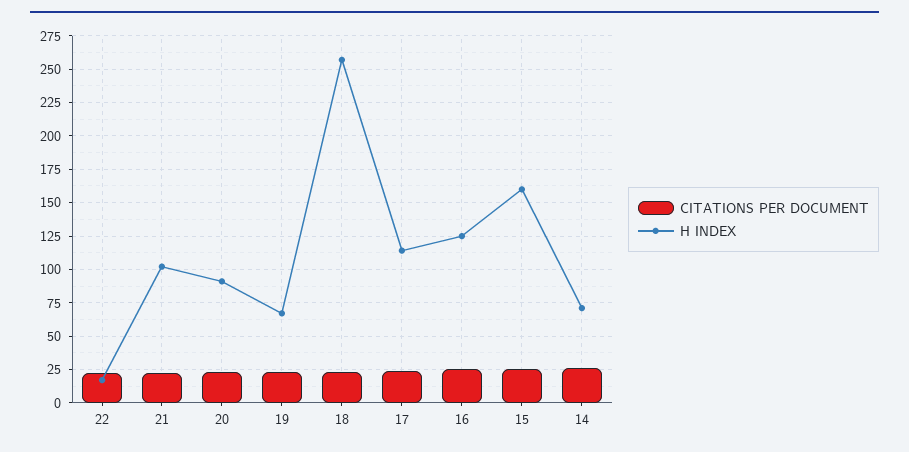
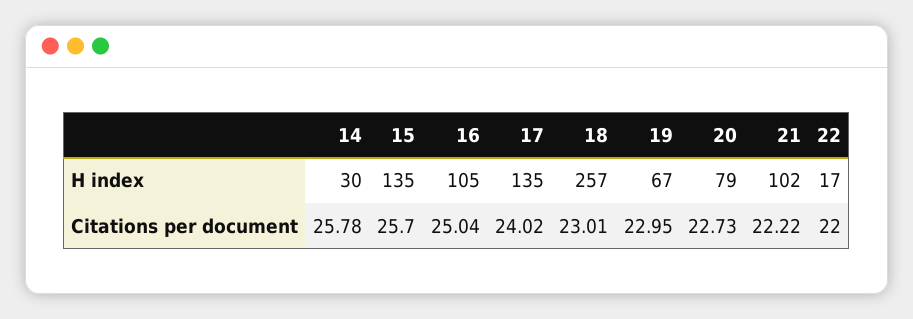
  {
    "CITATIONS PER DOCUMENT": {
      "22": 22,
      "21": 22.22,
      "20": 22.73,
      "19": 22.95,
      "18": 23.01,
      "17": 24.02,
      "16": 25.04,
      "15": 25.7,
      "14": 25.78
    },
    "H INDEX": {
      "22": 17,
      "21": 102,
-     "20": 90,
+     "20": 79,
      "19": 67,
      "18": 257,
-     "17": 115,
+     "17": 135,
-     "16": 125,
+     "16": 105,
-     "15": 160,
+     "15": 135,
-     "14": 70
+     "14": 30
    }
  }

